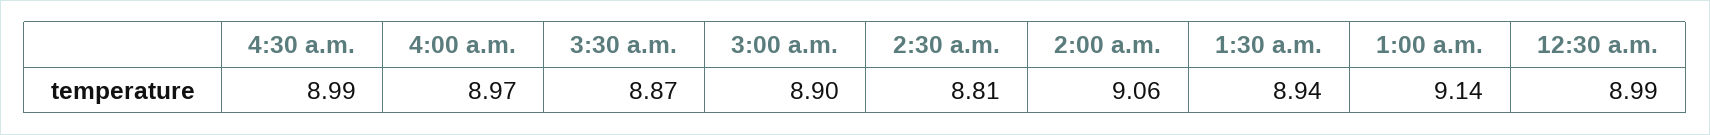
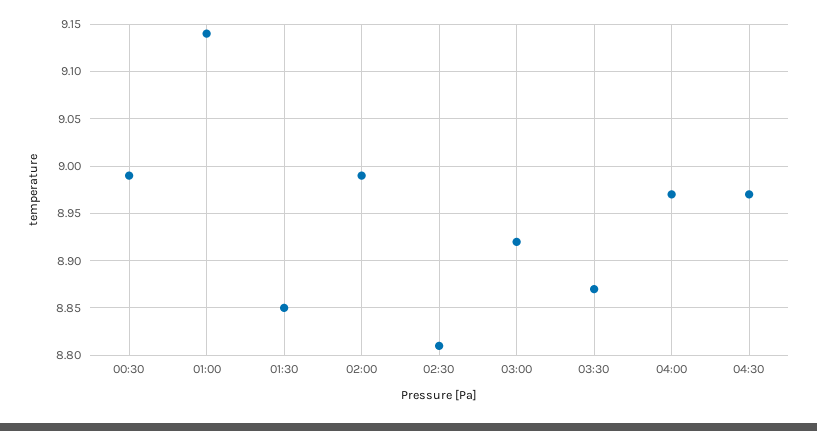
  {
-   "4:30 a.m.": 8.99,
+   "4:30 a.m.": 8.97,
    "4:00 a.m.": 8.97,
    "3:30 a.m.": 8.87,
-   "3:00 a.m.": 8.9,
+   "3:00 a.m.": 8.92,
    "2:30 a.m.": 8.81,
-   "2:00 a.m.": 9.06,
+   "2:00 a.m.": 8.99,
-   "1:30 a.m.": 8.94,
+   "1:30 a.m.": 8.85,
    "1:00 a.m.": 9.14,
    "12:30 a.m.": 8.99
  }

